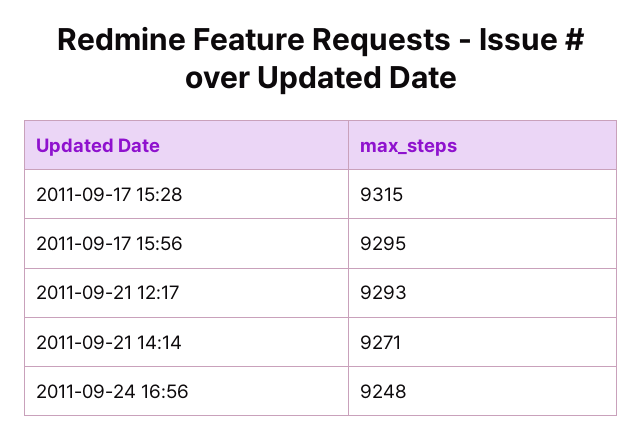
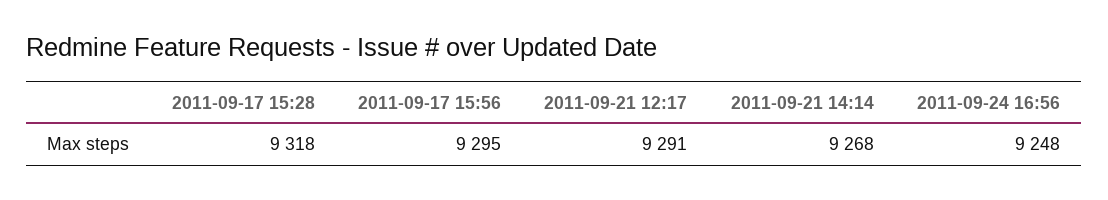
  {
-   "2011-09-17 15:28": 9315,
+   "2011-09-17 15:28": 9318,
    "2011-09-17 15:56": 9295,
-   "2011-09-21 12:17": 9293,
+   "2011-09-21 12:17": 9291,
-   "2011-09-21 14:14": 9271,
+   "2011-09-21 14:14": 9268,
    "2011-09-24 16:56": 9248
  }

